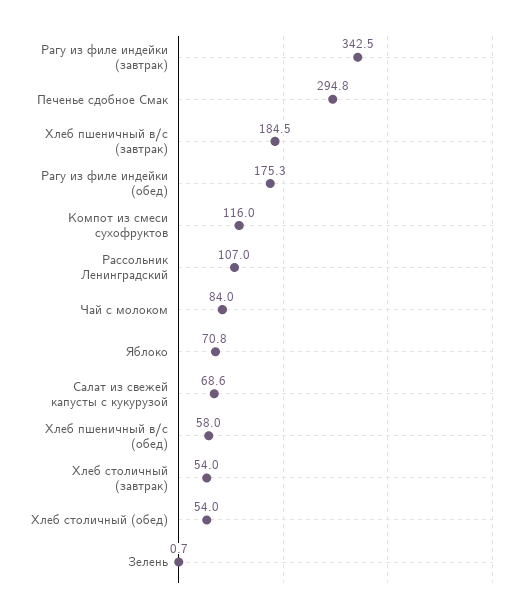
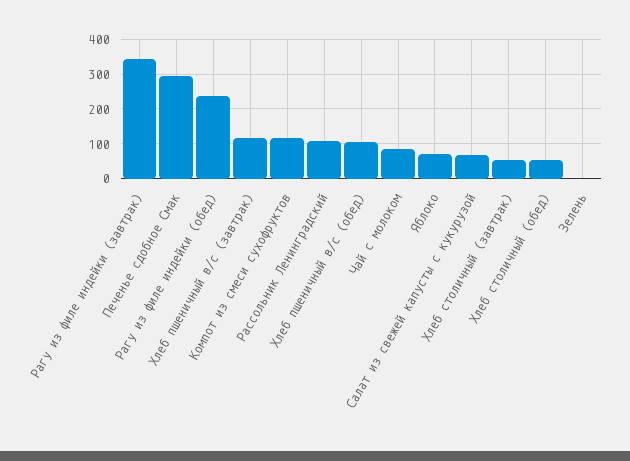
  {
    "Рагу из филе индейки (завтрак)": 342.5,
    "Печенье сдобное Смак": 294.8,
-   "Хлеб пшеничный в/с (завтрак)": 184.5,
+   "Хлеб пшеничный в/с (завтрак)": 120,
-   "Рагу из филе индейки (обед)": 175.3,
+   "Рагу из филе индейки (обед)": 240,
    "Компот из смеси сухофруктов": 116,
    "Рассольник Ленинградский": 107,
    "Чай с молоком": 84,
    "Яблоко": 70.8,
    "Салат из свежей капусты с кукурузой": 68.6,
-   "Хлеб пшеничный в/с (обед)": 58,
+   "Хлеб пшеничный в/с (обед)": 100,
    "Хлеб столичный (завтрак)": 54,
    "Хлеб столичный (обед)": 54,
    "Зелень": 0.7
  }

